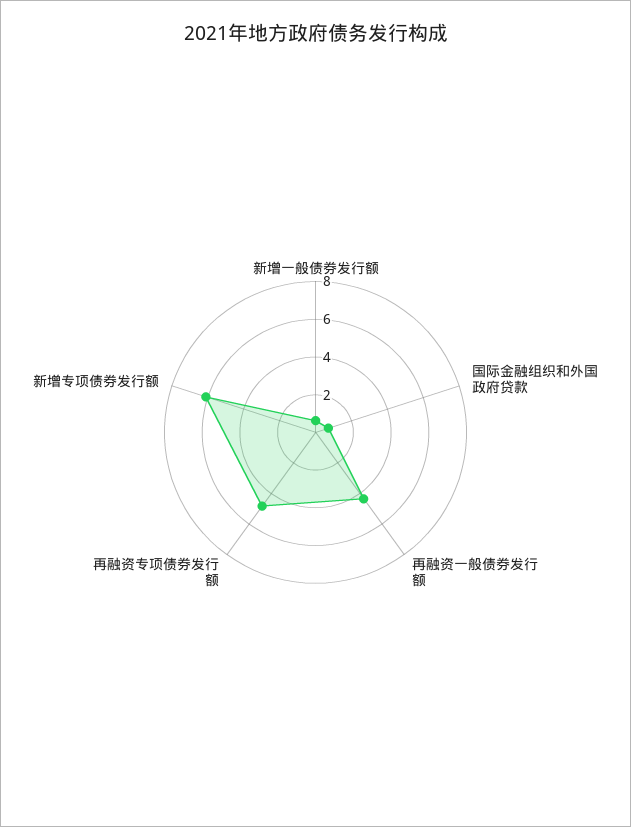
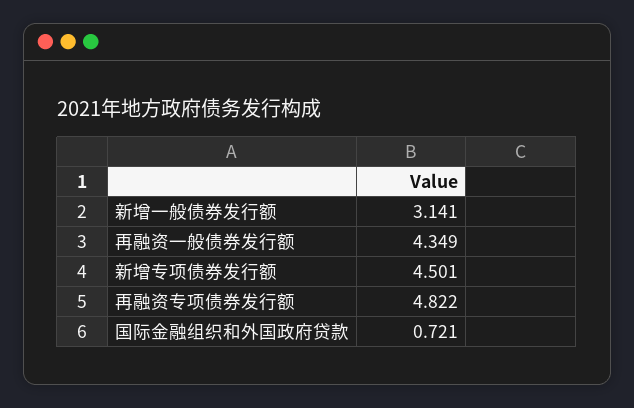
  {
-   "新增一般债券发行额": 0.5,
+   "新增一般债券发行额": 3.141,
    "国际金融组织和外国政府贷款": 0.721,
    "再融资一般债券发行额": 4.349,
    "再融资专项债券发行额": 4.822,
-   "新增专项债券发行额": 6
+   "新增专项债券发行额": 4.501
  }

